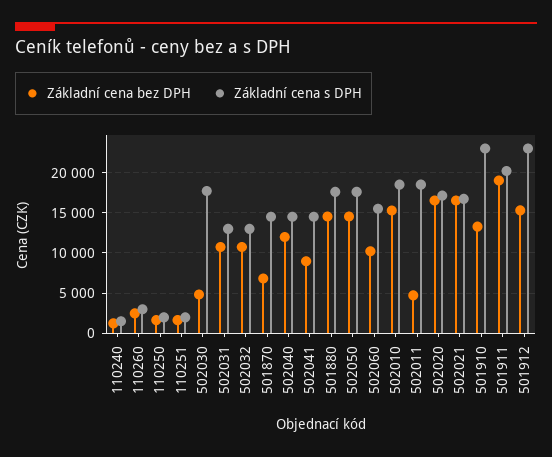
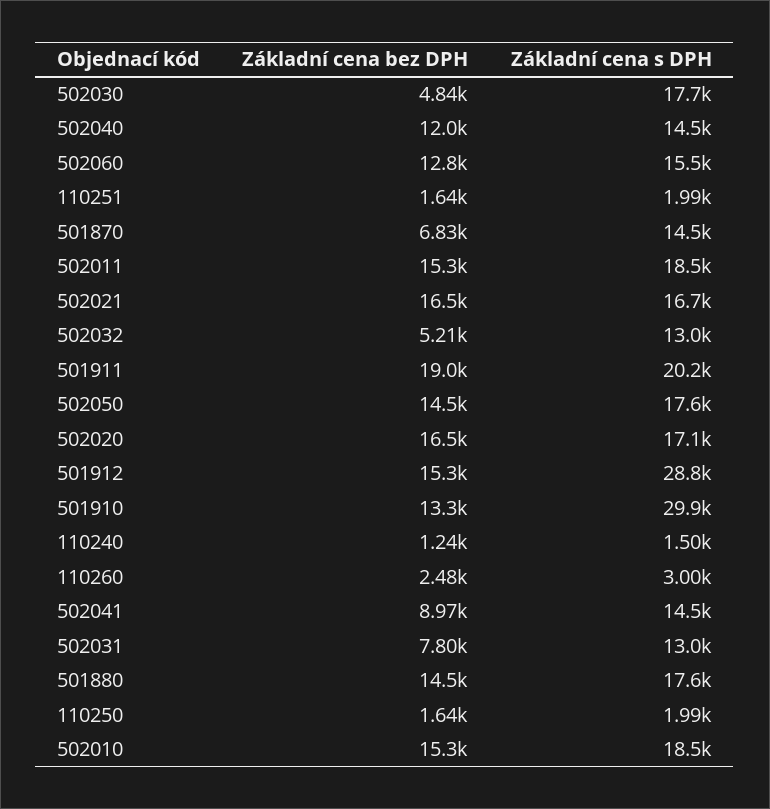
  {
    "Základní cena bez DPH": {
      "110240": 1240,
      "110260": 2480,
      "110250": 1640,
      "110251": 1640,
      "502030": 4840,
-     "502031": 11000,
+     "502031": 7800,
-     "502032": 11000,
+     "502032": 5210,
      "501870": 6830,
      "502040": 12000,
      "502041": 8970,
      "501880": 14500,
      "502050": 14500,
-     "502060": 10000,
+     "502060": 12800,
      "502010": 15300,
-     "502011": 5000,
+     "502011": 15300,
      "502020": 16500,
      "502021": 16500,
      "501910": 13300,
      "501911": 19000,
      "501912": 15300
    },
    "Základní cena s DPH": {
      "110240": 1500,
      "110260": 3000,
      "110250": 1990,
      "110251": 1990,
      "502030": 17700,
      "502031": 13000,
      "502032": 13000,
      "501870": 14500,
      "502040": 14500,
      "502041": 14500,
      "501880": 17600,
      "502050": 17600,
      "502060": 15500,
      "502010": 18500,
      "502011": 18500,
      "502020": 17100,
      "502021": 16700,
-     "501910": 23000,
+     "501910": 29900,
      "501911": 20200,
-     "501912": 23000
+     "501912": 28800
    }
  }

